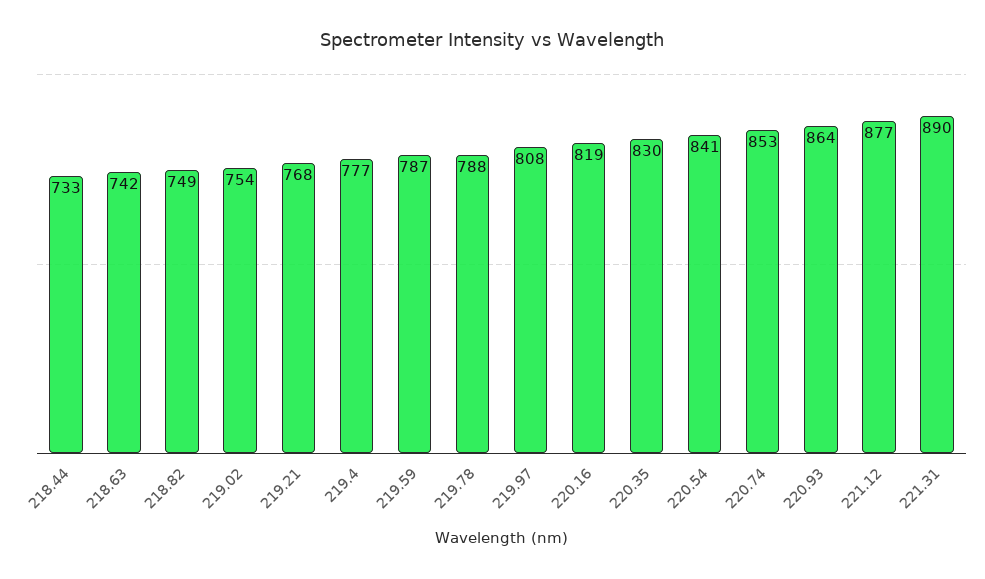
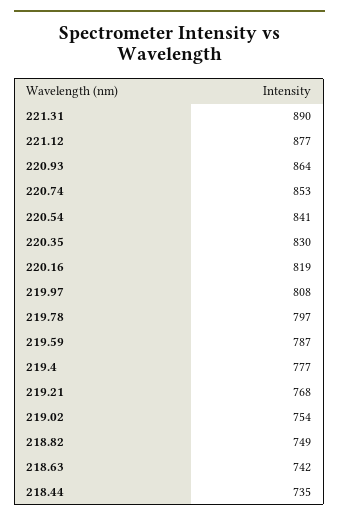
  {
-   "218.44": 733,
+   "218.44": 735,
    "218.63": 742,
    "218.82": 749,
    "219.02": 754,
    "219.21": 768,
    "219.4": 777,
    "219.59": 787,
-   "219.78": 788,
+   "219.78": 797,
    "219.97": 808,
    "220.16": 819,
    "220.35": 830,
    "220.54": 841,
    "220.74": 853,
    "220.93": 864,
    "221.12": 877,
    "221.31": 890
  }

